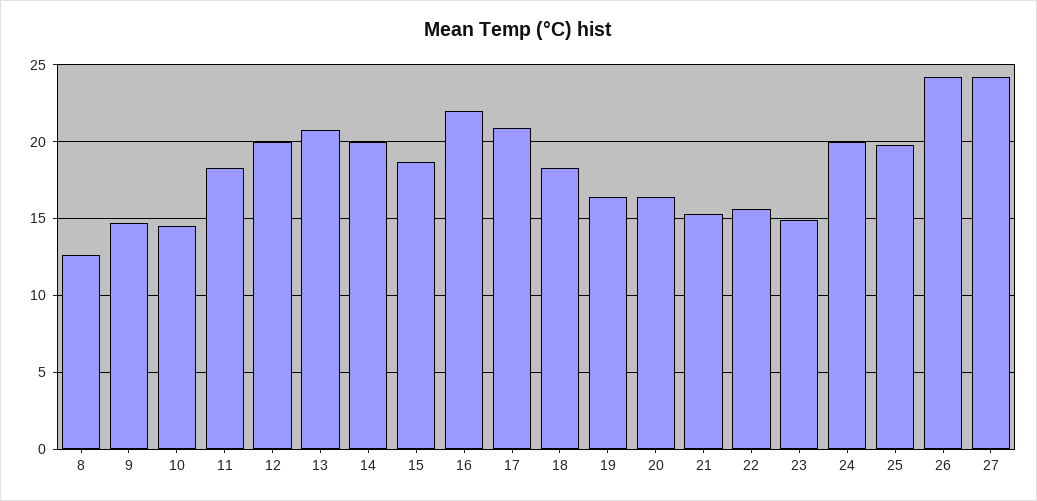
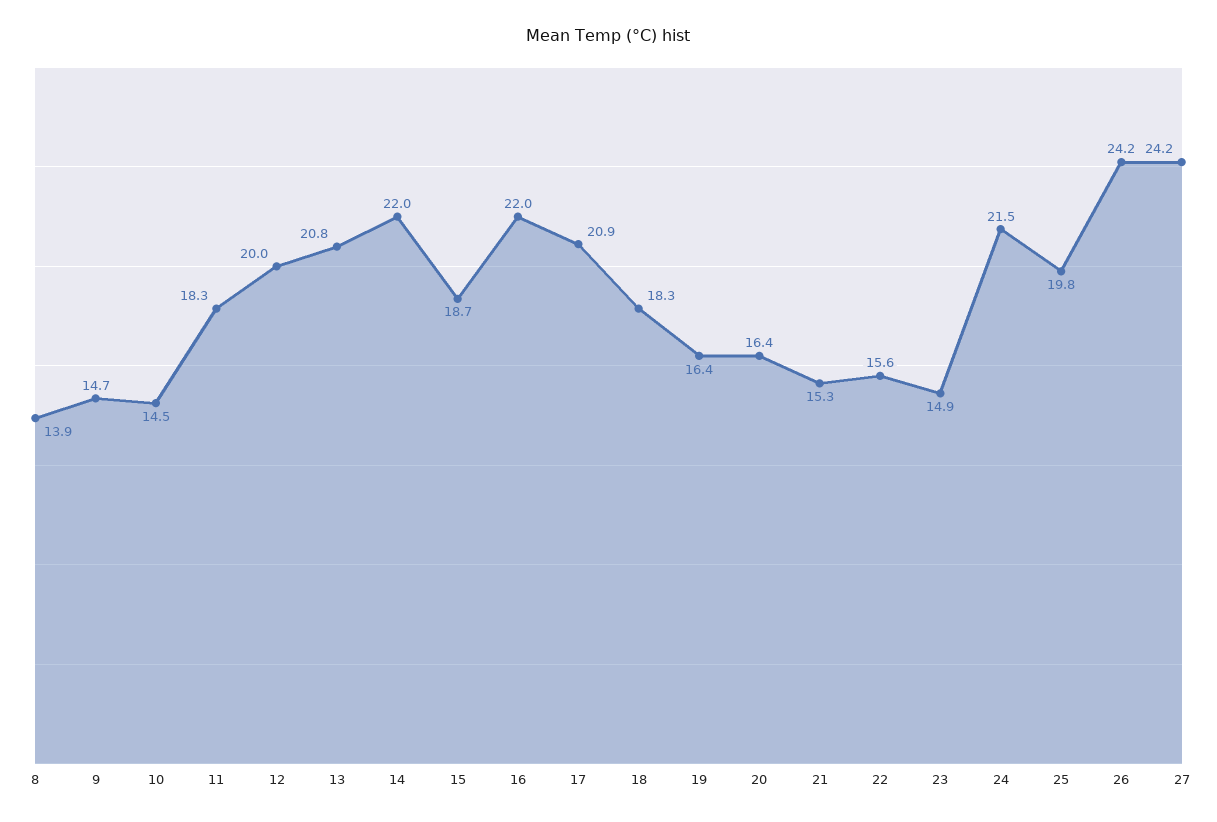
  {
-   "8": 12.5,
+   "8": 13.9,
    "9": 14.7,
    "10": 14.5,
    "11": 18.3,
    "12": 20,
    "13": 20.8,
-   "14": 20,
+   "14": 22,
    "15": 18.7,
    "16": 22,
    "17": 20.9,
    "18": 18.3,
    "19": 16.4,
    "20": 16.4,
    "21": 15.3,
    "22": 15.6,
    "23": 14.9,
-   "24": 20,
+   "24": 21.5,
    "25": 19.8,
    "26": 24.2,
    "27": 24.2
  }

